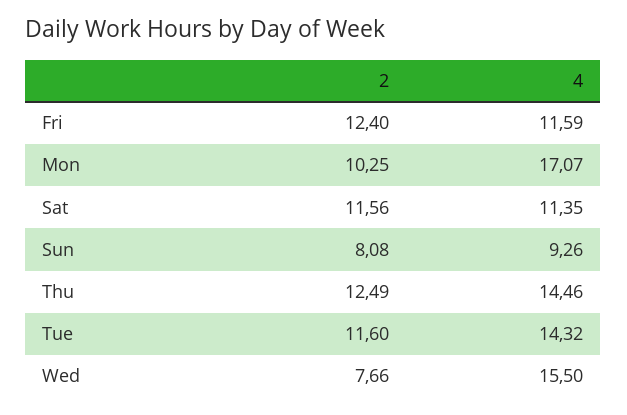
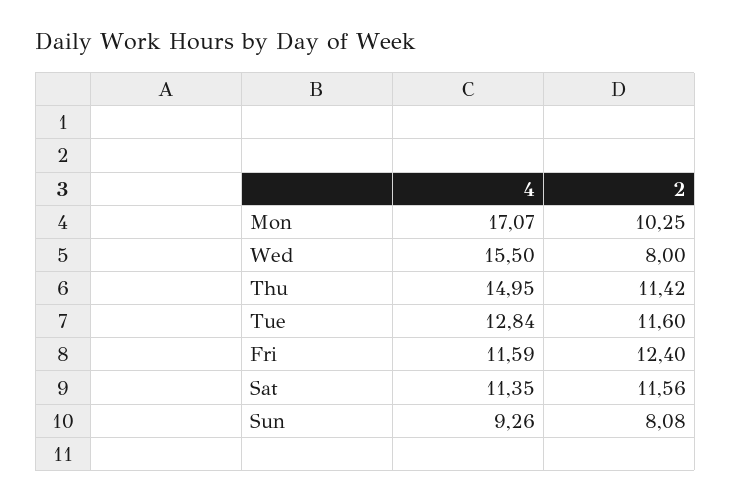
  {
    "2": {
      "Fri": 12.4,
      "Mon": 10.25,
      "Sat": 11.56,
      "Sun": 8.08,
-     "Thu": 12.49,
+     "Thu": 11.42,
      "Tue": 11.6,
-     "Wed": 7.66
+     "Wed": 8
    },
    "4": {
      "Fri": 11.59,
      "Mon": 17.07,
      "Sat": 11.35,
      "Sun": 9.26,
-     "Thu": 14.46,
+     "Thu": 14.95,
-     "Tue": 14.32,
+     "Tue": 12.84,
      "Wed": 15.5
    }
  }

